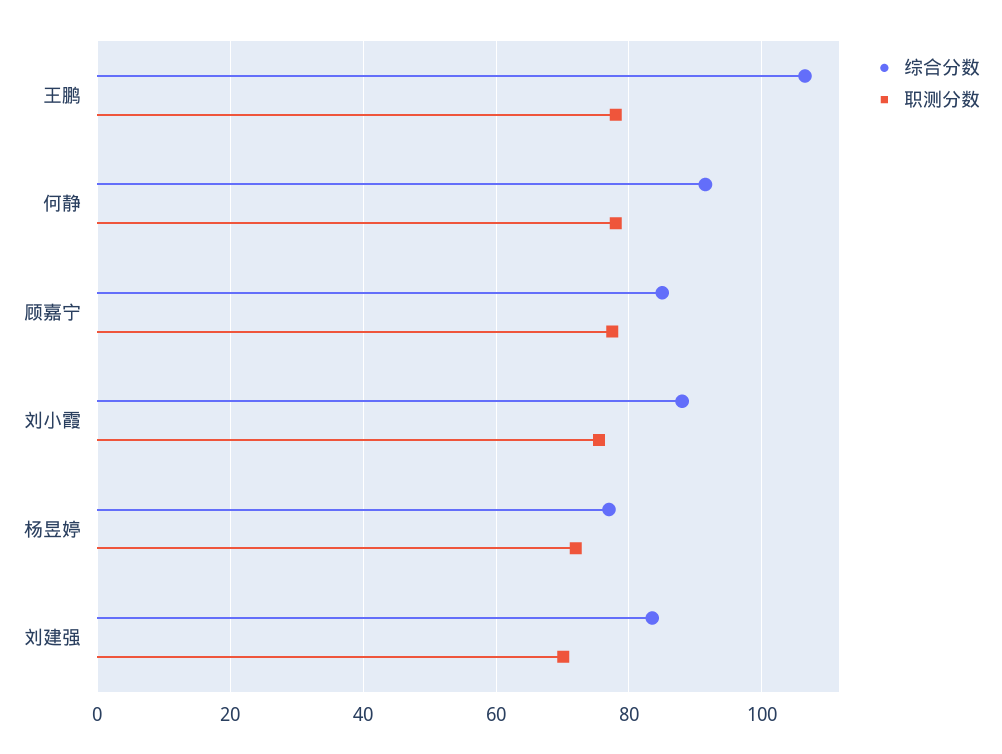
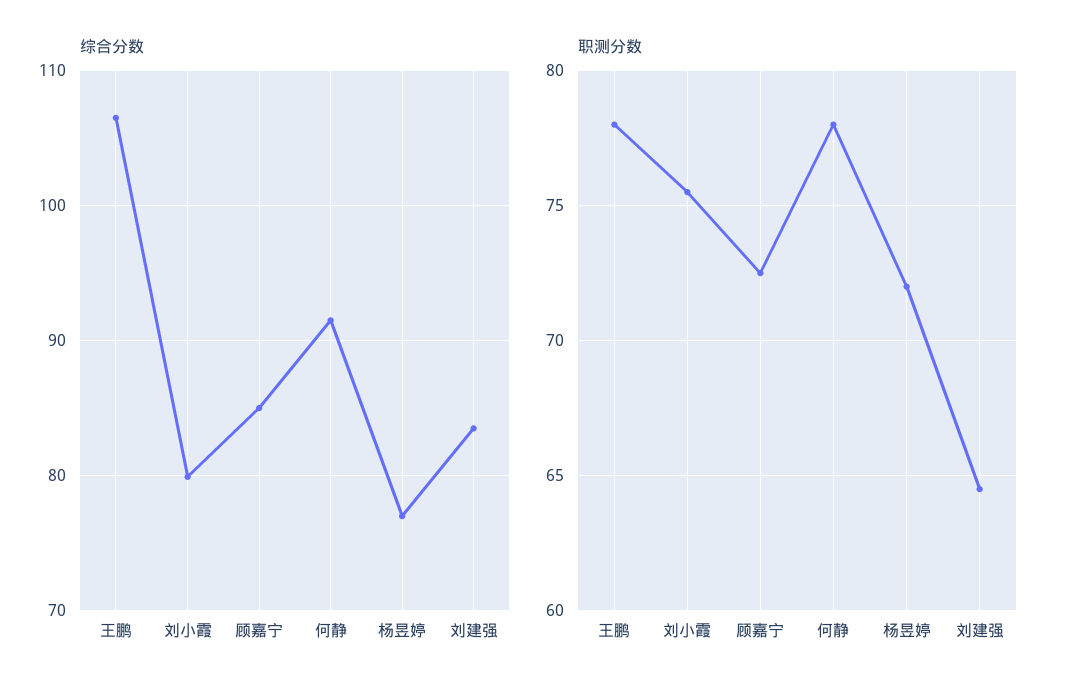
  {
    "综合分数": {
      "王鹏": 107,
      "何静": 92,
      "顾嘉宁": 85,
-     "刘小霞": 88,
+     "刘小霞": 80,
      "杨昱婷": 77,
      "刘建强": 84
    },
    "职测分数": {
      "王鹏": 78,
      "何静": 78,
-     "顾嘉宁": 78,
+     "顾嘉宁": 72.5,
      "刘小霞": 75.5,
      "杨昱婷": 72,
-     "刘建强": 70
+     "刘建强": 64.5
    }
  }

